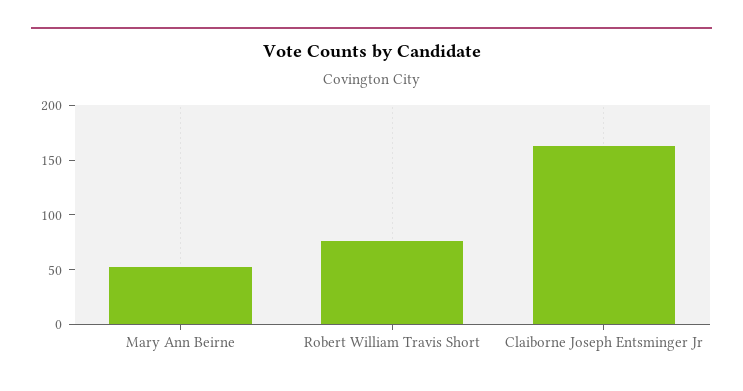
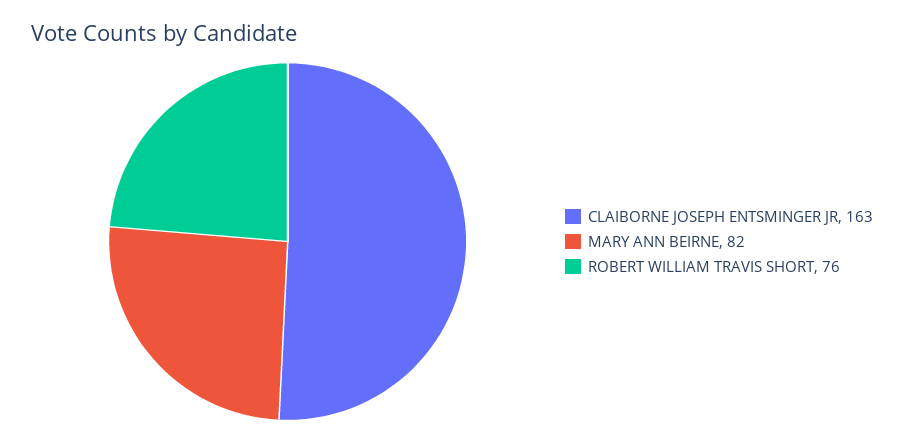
  {
-   "Mary Ann Beirne": 50,
+   "Mary Ann Beirne": 82,
    "Robert William Travis Short": 76,
    "Claiborne Joseph Entsminger Jr": 163
  }

